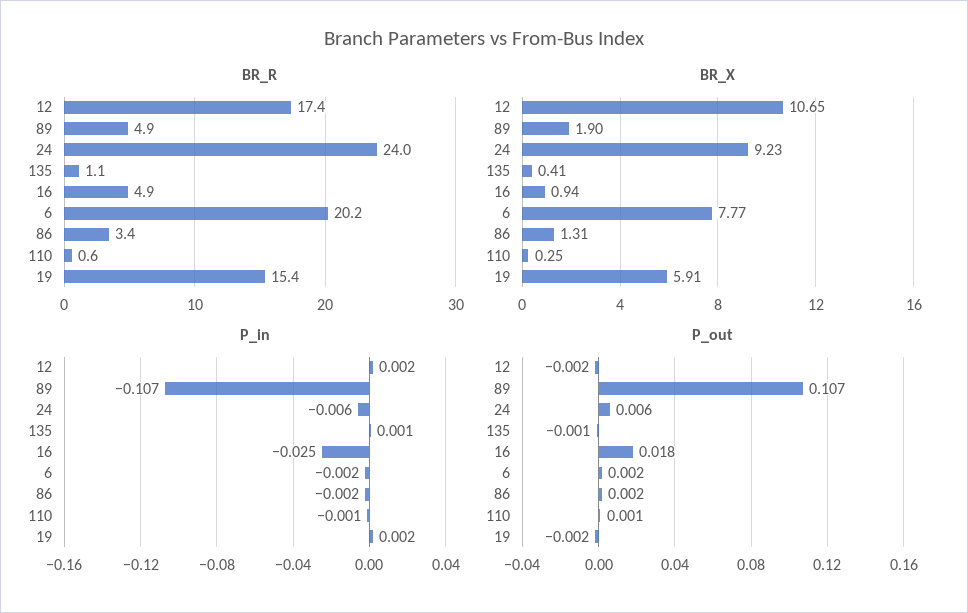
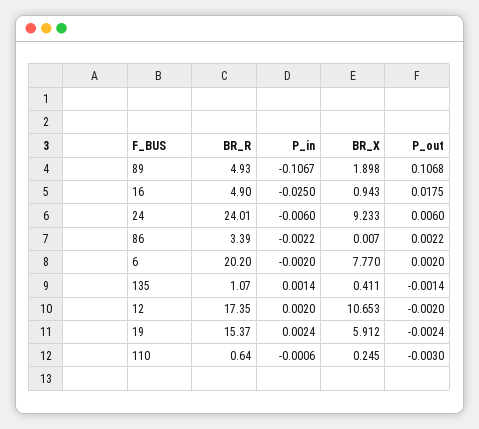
  {
    "BR_R": {
      "12": 17.35,
      "89": 4.93,
      "24": 24.01,
      "135": 1.07,
      "16": 4.9,
      "6": 20.2,
      "86": 3.39,
      "110": 0.64,
      "19": 15.37
    },
    "BR_X": {
      "12": 10.653,
      "89": 1.898,
      "24": 9.233,
      "135": 0.411,
      "16": 0.943,
      "6": 7.77,
-     "86": 1.31,
+     "86": 0.007,
      "110": 0.245,
      "19": 5.912
    },
    "P_in": {
      "12": 0.002,
      "89": -0.1067,
      "24": -0.006,
      "135": 0.0014,
      "16": -0.025,
      "6": -0.002,
      "86": -0.0022,
      "110": -0.0006,
      "19": 0.0024
    },
    "P_out": {
      "12": -0.002,
      "89": 0.1068,
      "24": 0.006,
      "135": -0.0014,
      "16": 0.0175,
      "6": 0.002,
      "86": 0.0022,
-     "110": 0.001,
+     "110": -0.003,
      "19": -0.0024
    }
  }

